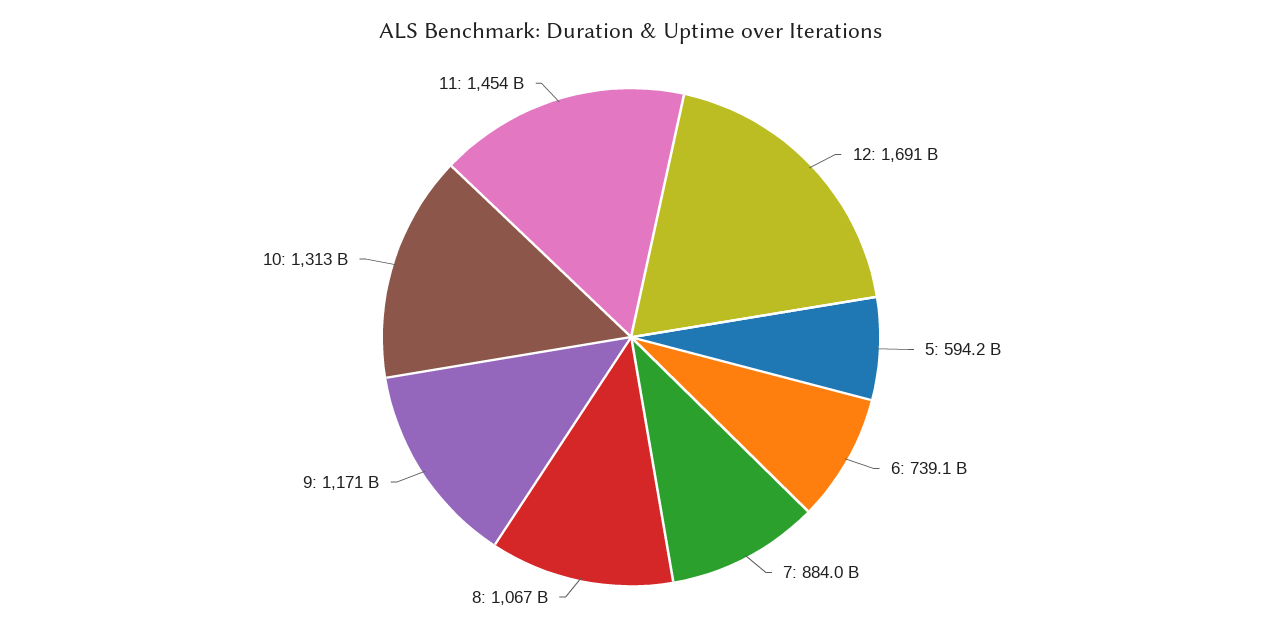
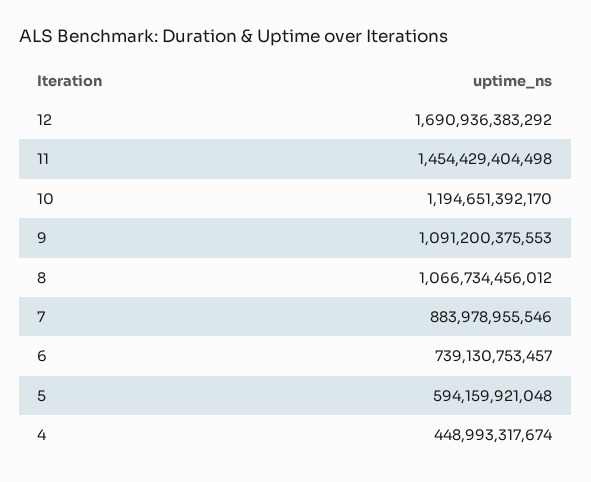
  {
    "12": 1690936383292,
    "5": 594159921048,
    "6": 739130753457,
    "7": 883978955546,
    "8": 1066734456012,
-   "9": 1171000000000,
+   "9": 1091200375553,
-   "10": 1313000000000,
+   "10": 1194651392170,
-   "11": 1454429404498
+   "11": 1454429404498,
+   "4": 448993317674
  }

